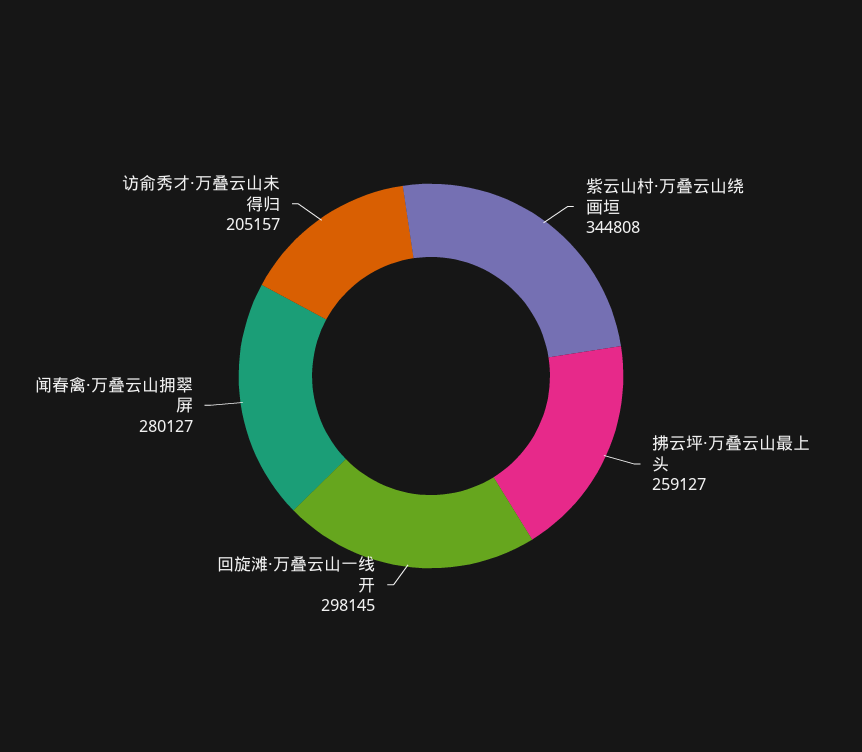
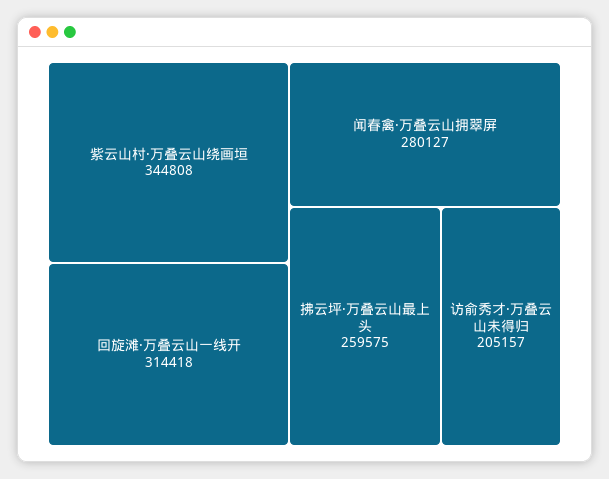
  {
    "紫云山村·万叠云山绕画垣": 344808,
-   "拂云坪·万叠云山最上头": 259127,
+   "拂云坪·万叠云山最上头": 259575,
-   "回旋滩·万叠云山一线开": 298145,
+   "回旋滩·万叠云山一线开": 314418,
    "闻春禽·万叠云山拥翠屏": 280127,
    "访俞秀才·万叠云山未得归": 205157
  }

